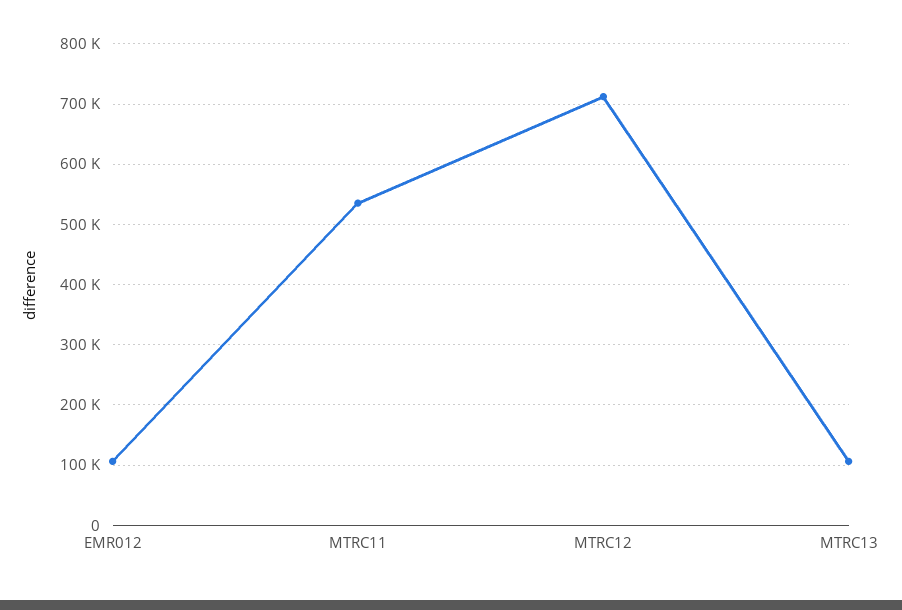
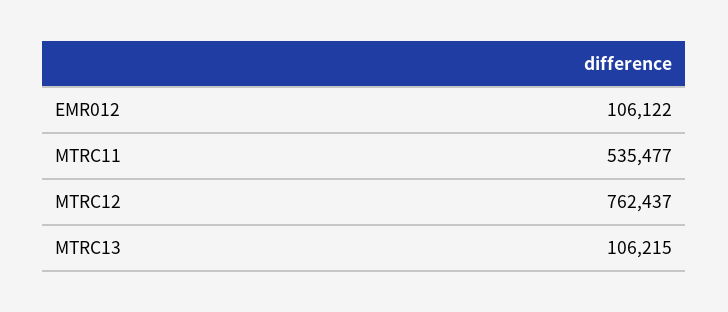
  {
    "EMR012": 106122,
    "MTRC11": 535477,
-   "MTRC12": 710000,
+   "MTRC12": 762437,
    "MTRC13": 106215
  }

